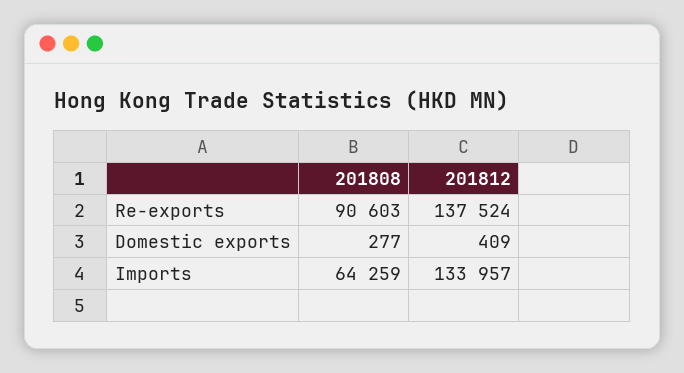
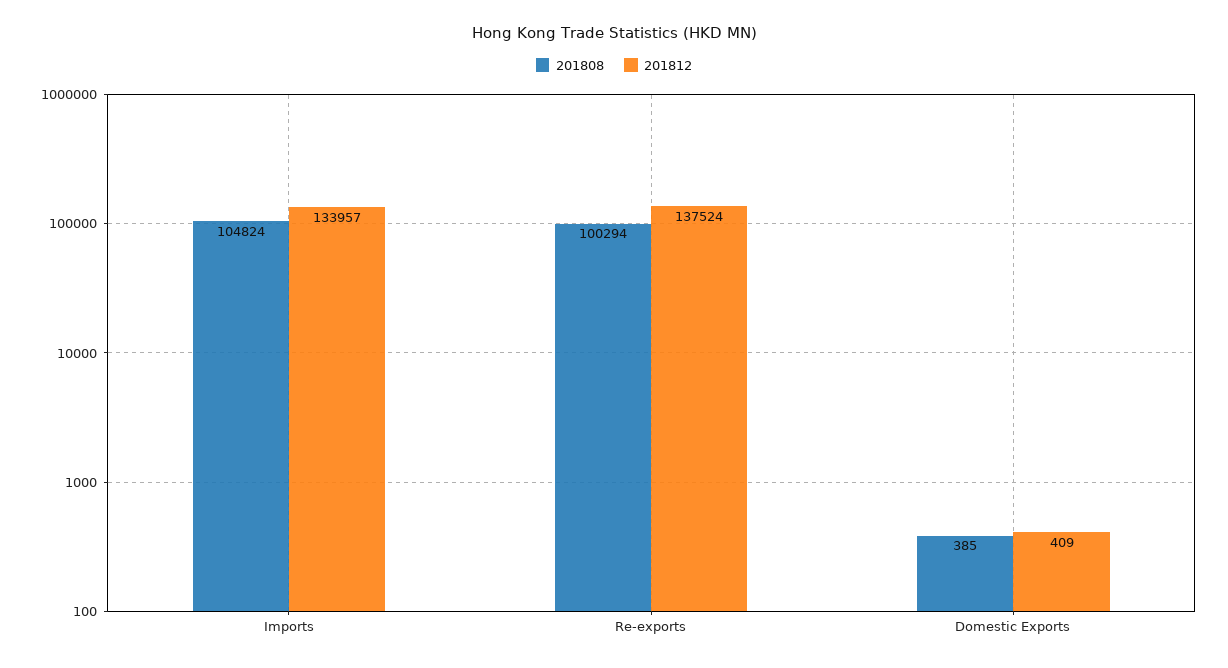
  {
    "201808": {
-     "Re-exports": 90603,
+     "Re-exports": 100294,
-     "Domestic exports": 277,
+     "Domestic exports": 385,
-     "Imports": 64259
+     "Imports": 104824
    },
    "201812": {
      "Re-exports": 137524,
      "Domestic exports": 409,
      "Imports": 133957
    }
  }

